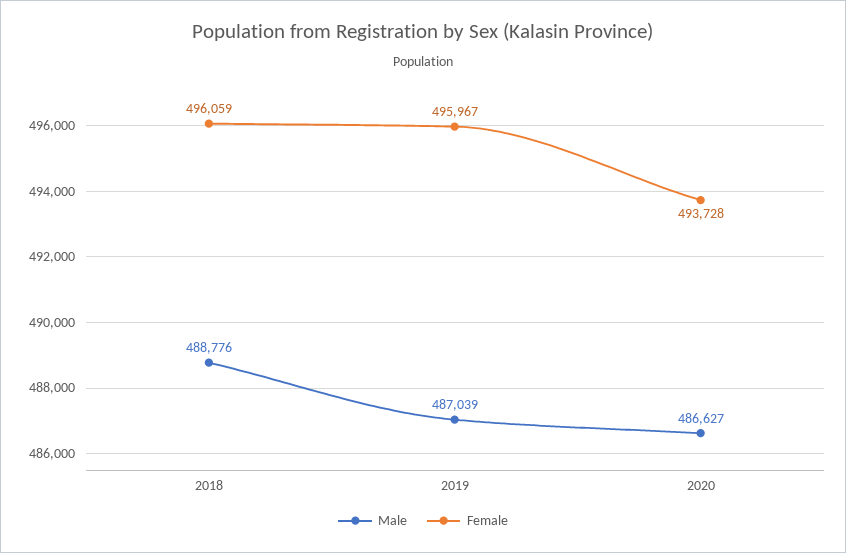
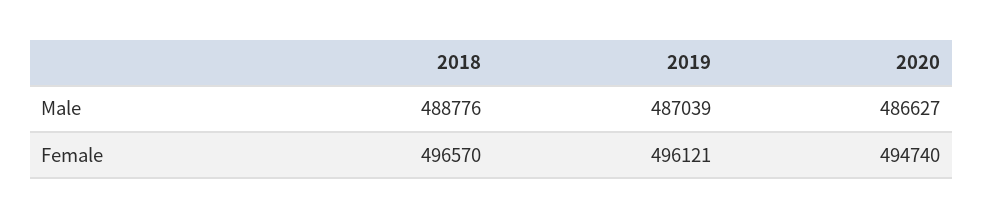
  {
    "Male": {
      "2018": 488776,
      "2019": 487039,
      "2020": 486627
    },
    "Female": {
-     "2018": 496059,
+     "2018": 496570,
-     "2019": 495967,
+     "2019": 496121,
-     "2020": 493728
+     "2020": 494740
    }
  }

